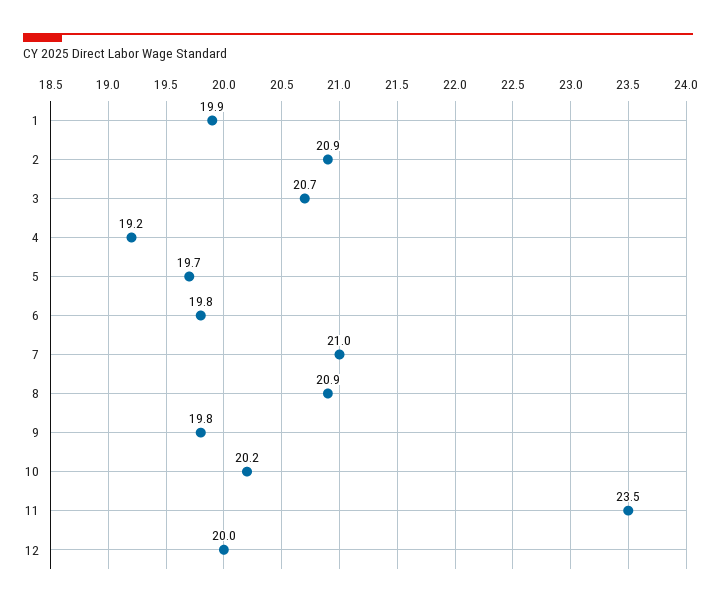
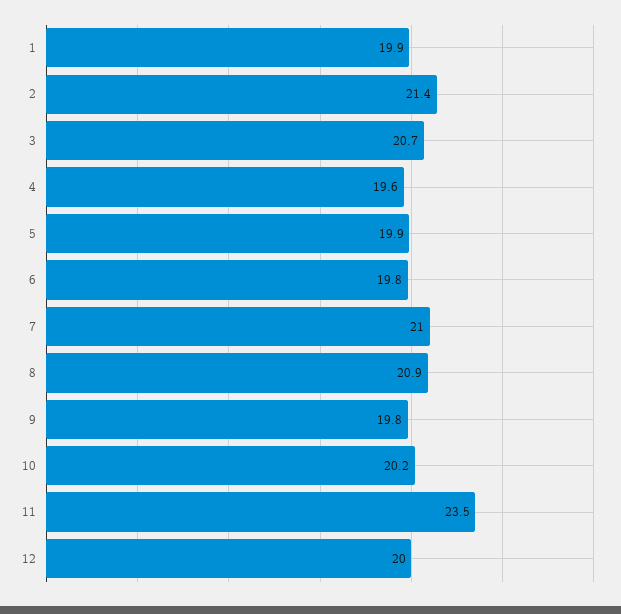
  {
    "1": 19.9,
-   "2": 20.9,
+   "2": 21.4,
    "3": 20.7,
-   "4": 19.2,
+   "4": 19.6,
-   "5": 19.7,
+   "5": 19.9,
    "6": 19.8,
    "7": 21,
    "8": 20.9,
    "9": 19.8,
    "10": 20.2,
    "11": 23.5,
    "12": 20
  }

